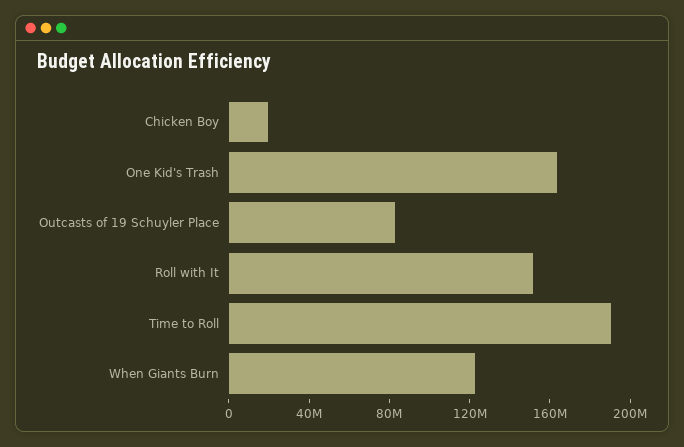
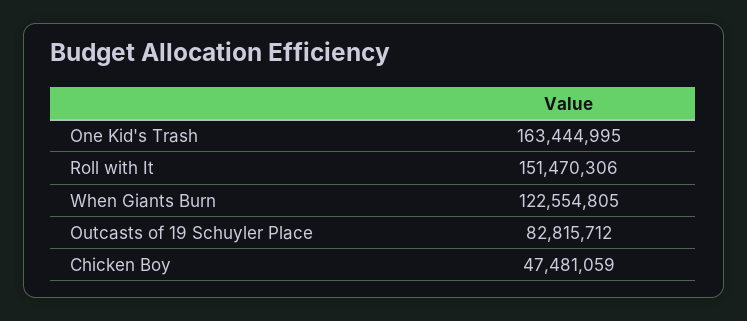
  {
-   "Chicken Boy": 20000000,
+   "Chicken Boy": 47481059,
    "One Kid's Trash": 163444995,
    "Outcasts of 19 Schuyler Place": 82815712,
    "Roll with It": 151470306,
-   "Time to Roll": 190000000,
    "When Giants Burn": 122554805
  }

